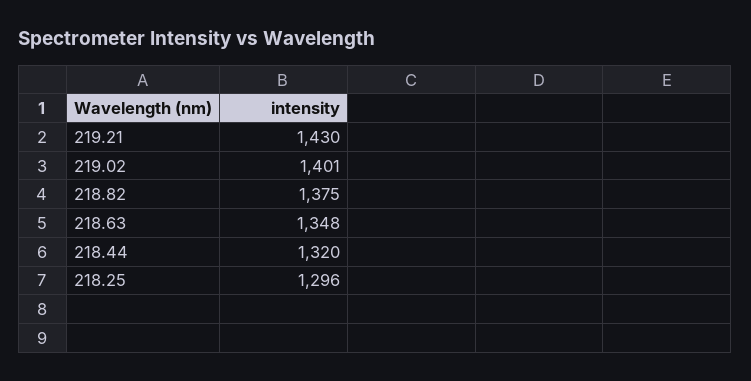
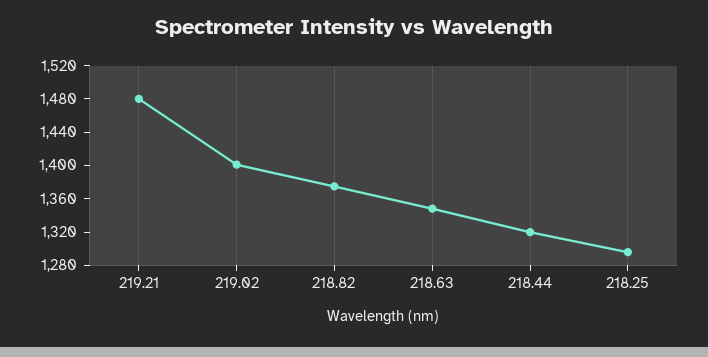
  {
-   "219.21": 1430,
+   "219.21": 1480,
    "219.02": 1401,
    "218.82": 1375,
    "218.63": 1348,
    "218.44": 1320,
    "218.25": 1296
  }

